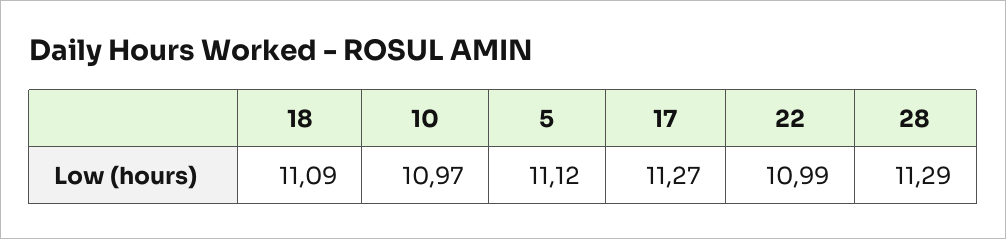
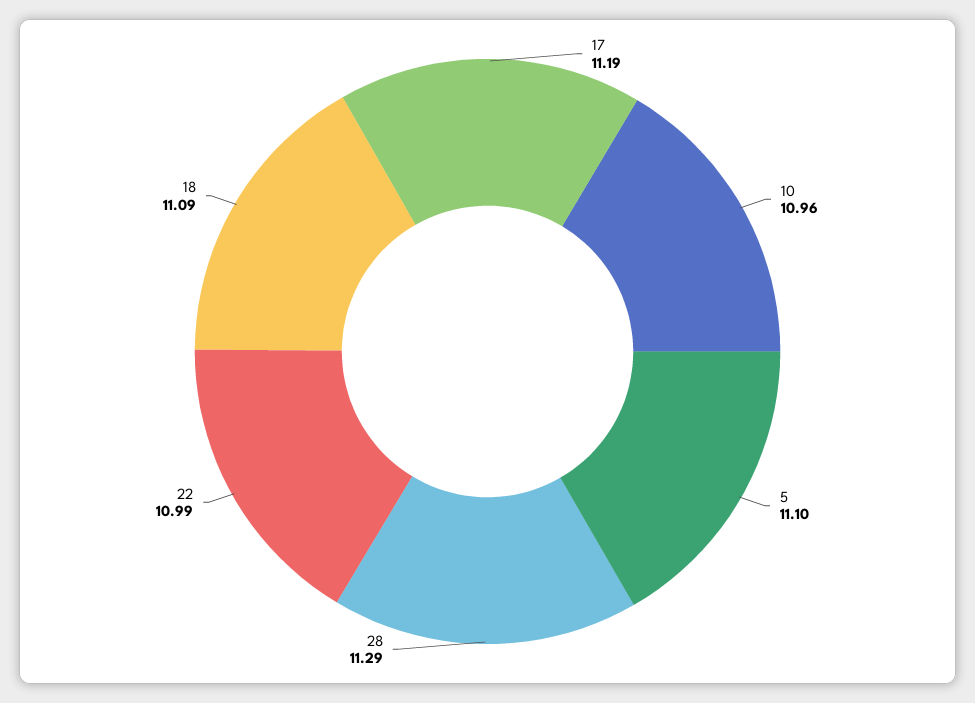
  {
    "18": 11.09,
-   "10": 10.97,
+   "10": 10.96,
-   "5": 11.12,
+   "5": 11.1,
-   "17": 11.27,
+   "17": 11.19,
    "22": 10.99,
    "28": 11.29
  }

